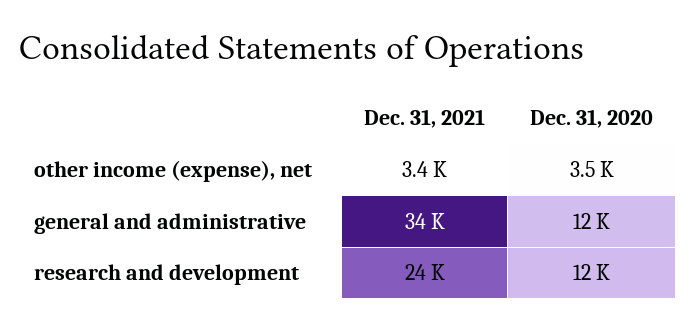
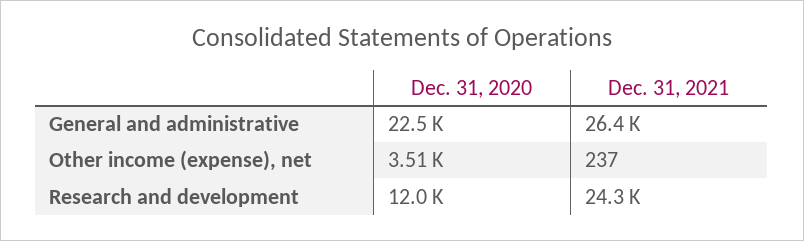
  {
    "Dec. 31, 2021": {
-     "other income (expense), net": 3400,
+     "other income (expense), net": 237,
-     "general and administrative": 34000,
+     "general and administrative": 26400,
      "research and development": 24300
    },
    "Dec. 31, 2020": {
      "other income (expense), net": 3510,
-     "general and administrative": 12000,
+     "general and administrative": 22500,
      "research and development": 12000
    }
  }

